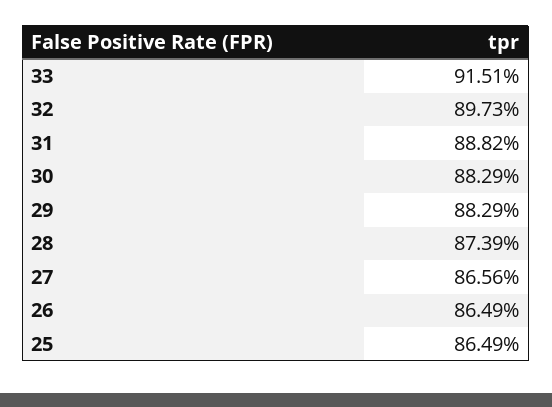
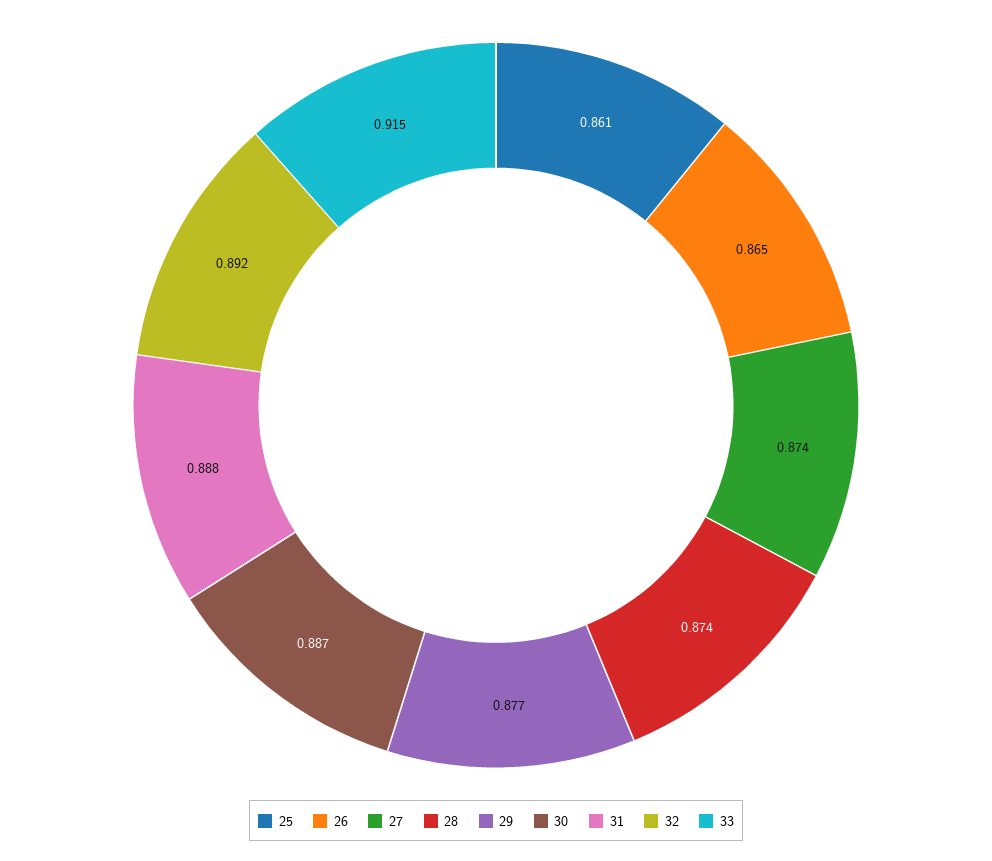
  {
    "33": 0.9151,
-   "32": 0.8973,
+   "32": 0.892,
    "31": 0.8882,
-   "30": 0.8829,
+   "30": 0.887,
-   "29": 0.8829,
+   "29": 0.877,
    "28": 0.8739,
-   "27": 0.8656,
+   "27": 0.874,
    "26": 0.8649,
-   "25": 0.8649
+   "25": 0.861
  }

